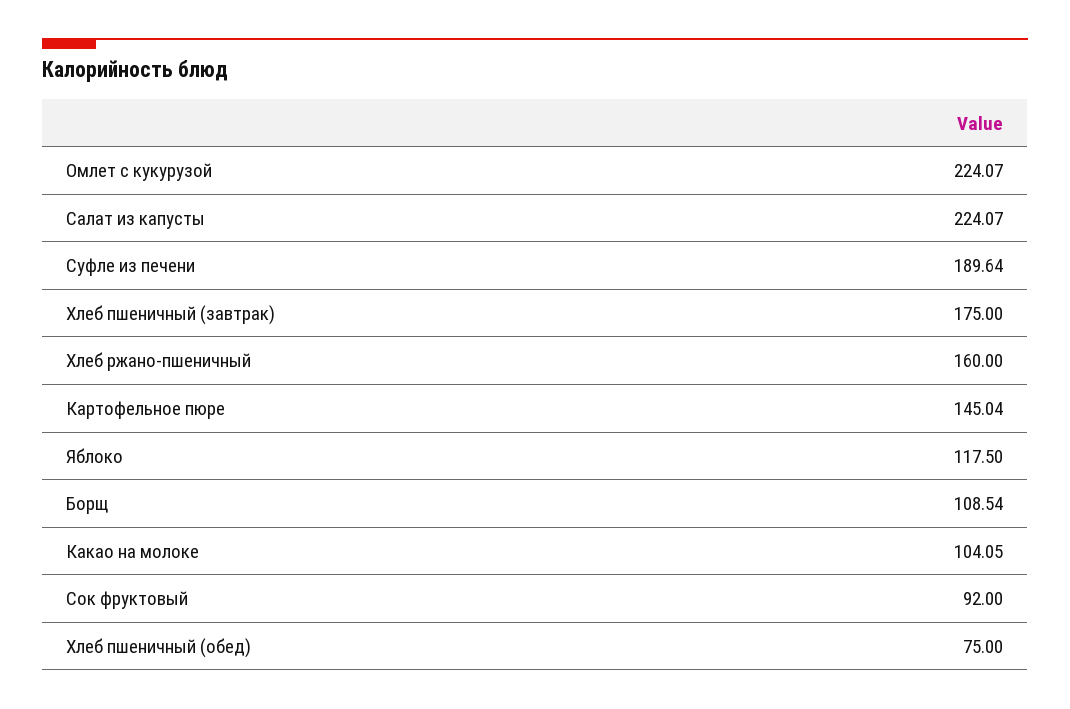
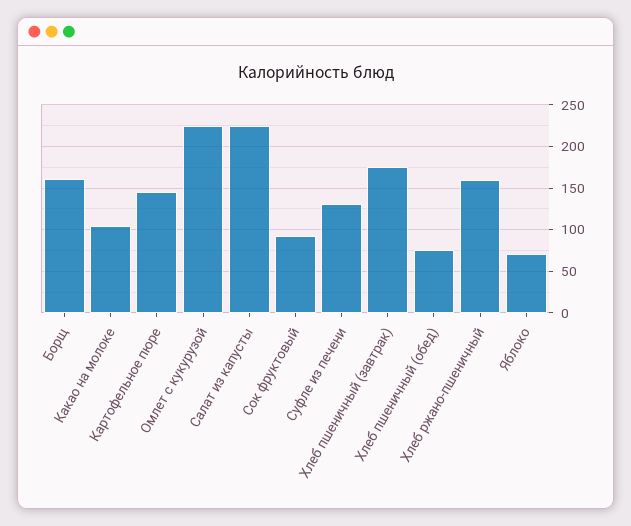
  {
    "Омлет с кукурузой": 224.07,
    "Салат из капусты": 224.07,
-   "Суфле из печени": 189.64,
+   "Суфле из печени": 130,
    "Хлеб пшеничный (завтрак)": 175,
    "Хлеб ржано-пшеничный": 160,
    "Картофельное пюре": 145.04,
-   "Яблоко": 117.5,
+   "Яблоко": 70,
-   "Борщ": 108.54,
+   "Борщ": 160,
    "Какао на молоке": 104.05,
    "Сок фруктовый": 92,
    "Хлеб пшеничный (обед)": 75
  }

